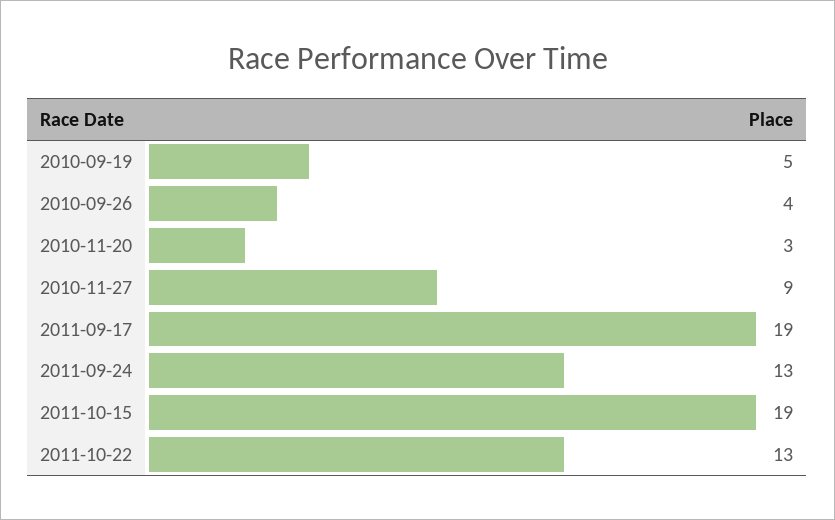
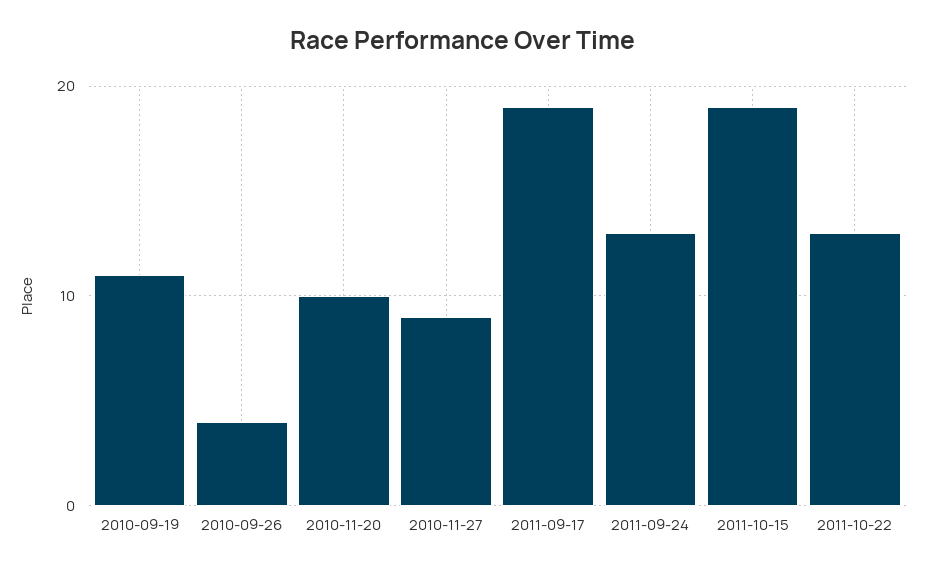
  {
-   "2010-09-19": 5,
+   "2010-09-19": 11,
    "2010-09-26": 4,
-   "2010-11-20": 3,
+   "2010-11-20": 10,
    "2010-11-27": 9,
    "2011-09-17": 19,
    "2011-09-24": 13,
    "2011-10-15": 19,
    "2011-10-22": 13
  }

